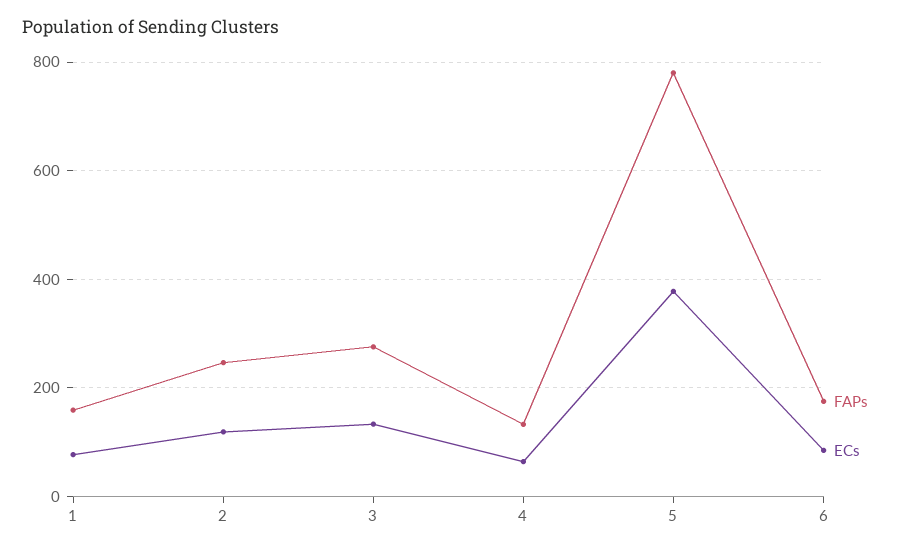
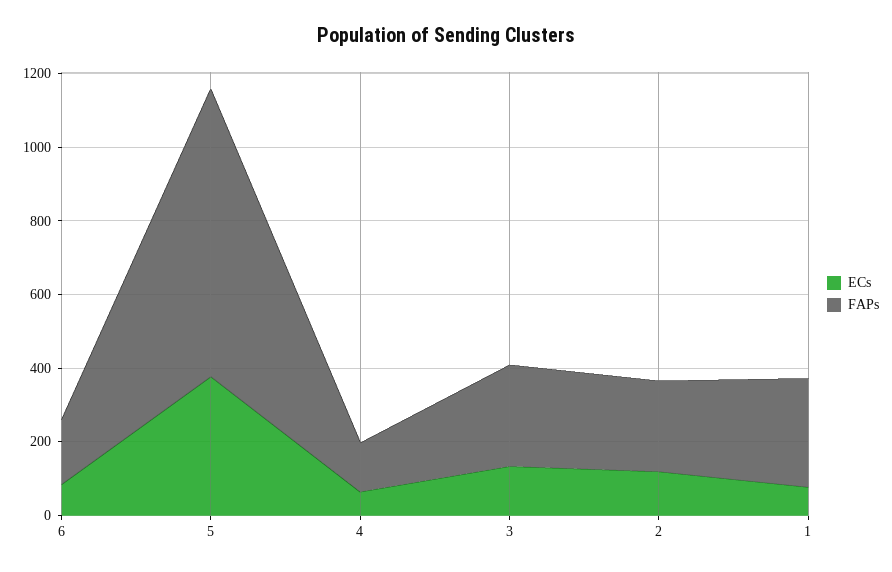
  {
    "FAPs": {
-     "1": 160,
+     "1": 300,
      "2": 240,
      "3": 280,
      "4": 140,
      "5": 780,
      "6": 180
    },
    "ECs": {
      "1": 80,
      "2": 120,
      "3": 140,
      "4": 60,
      "5": 380,
      "6": 80
    }
  }

